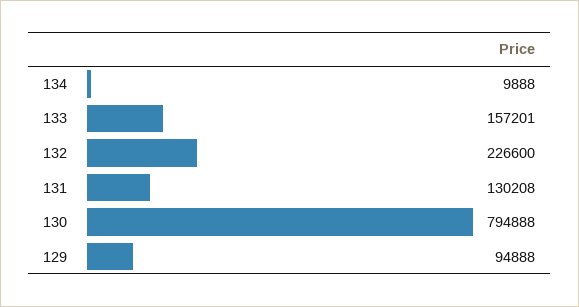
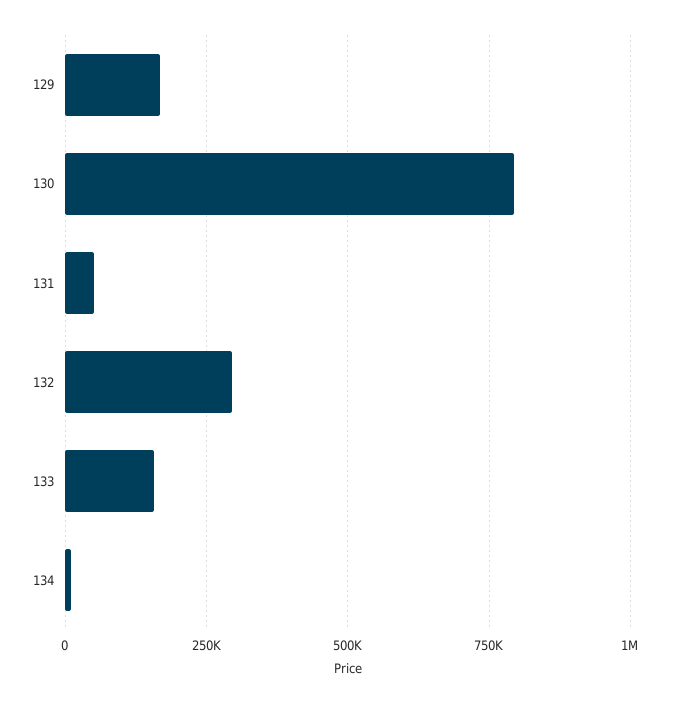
  {
    "134": 9888,
    "133": 157201,
-   "132": 226600,
+   "132": 300000,
-   "131": 130208,
+   "131": 50000,
    "130": 794888,
-   "129": 94888
+   "129": 175000
  }

